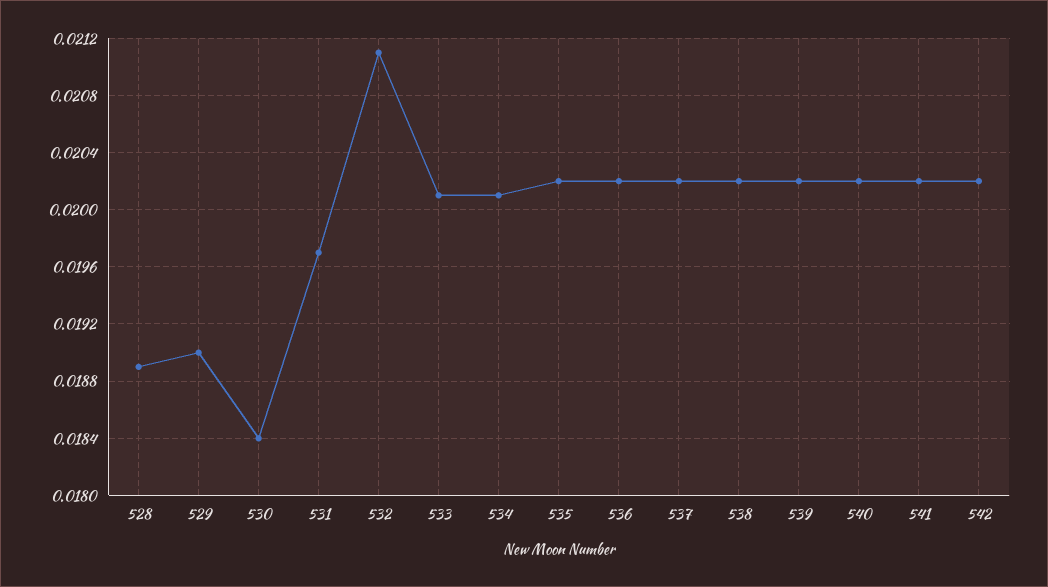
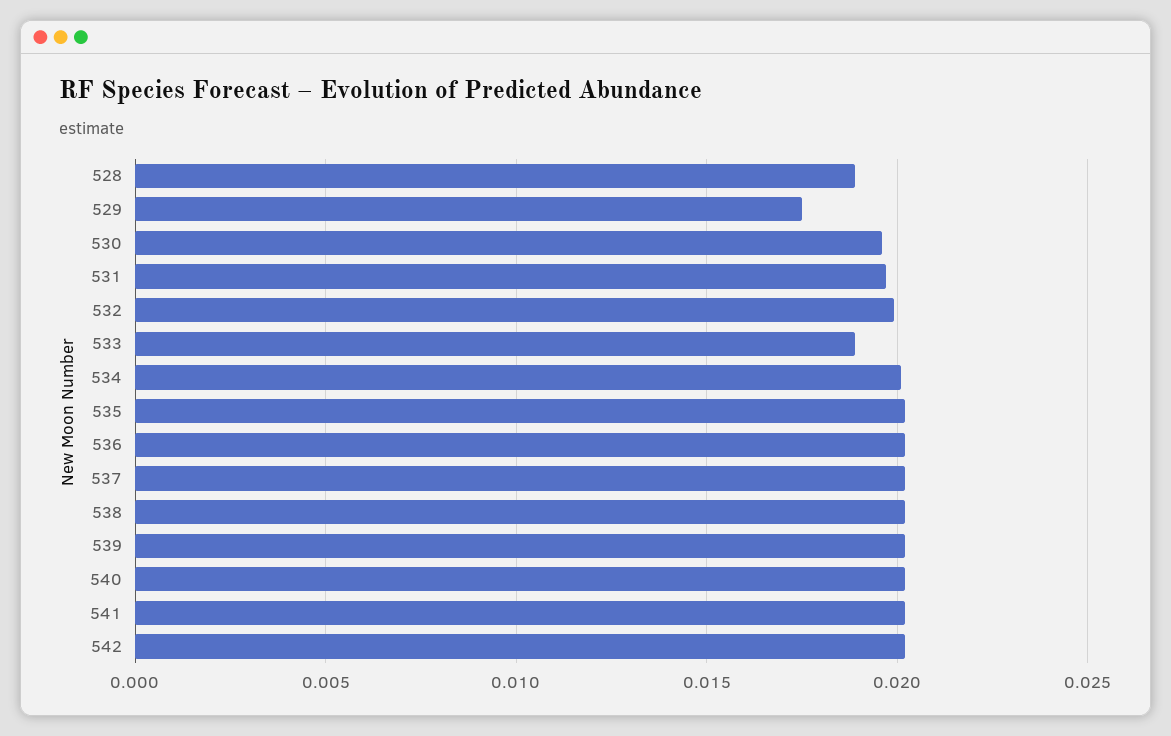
  {
    "528": 0.0189,
-   "529": 0.019,
+   "529": 0.0175,
-   "530": 0.0184,
+   "530": 0.0195,
    "531": 0.0197,
-   "532": 0.0211,
+   "532": 0.02,
-   "533": 0.0201,
+   "533": 0.019,
    "534": 0.0201,
    "535": 0.0202,
    "536": 0.0202,
    "537": 0.0202,
    "538": 0.0202,
    "539": 0.0202,
    "540": 0.0202,
    "541": 0.0202,
    "542": 0.0202
  }

